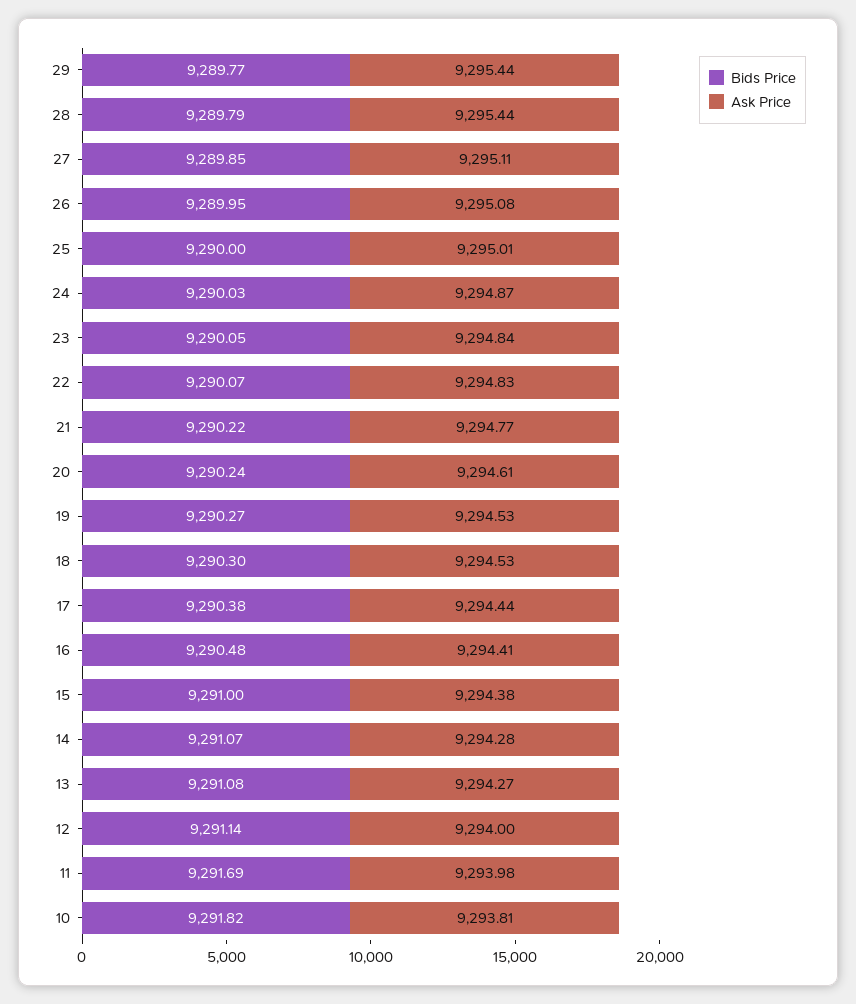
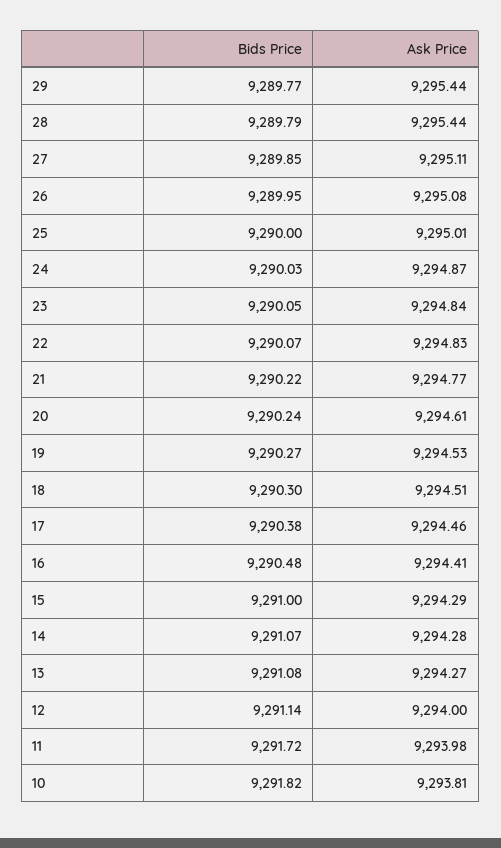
  {
    "Bids Price": {
      "29": 9289.77,
      "28": 9289.79,
      "27": 9289.85,
      "26": 9289.95,
      "25": 9290,
      "24": 9290.03,
      "23": 9290.05,
      "22": 9290.07,
      "21": 9290.22,
      "20": 9290.24,
      "19": 9290.27,
      "18": 9290.3,
      "17": 9290.38,
      "16": 9290.48,
      "15": 9291,
      "14": 9291.07,
      "13": 9291.08,
      "12": 9291.14,
-     "11": 9291.69,
+     "11": 9291.72,
      "10": 9291.82
    },
    "Ask Price": {
      "29": 9295.44,
      "28": 9295.44,
      "27": 9295.11,
      "26": 9295.08,
      "25": 9295.01,
      "24": 9294.87,
      "23": 9294.84,
      "22": 9294.83,
      "21": 9294.77,
      "20": 9294.61,
      "19": 9294.53,
-     "18": 9294.53,
+     "18": 9294.51,
-     "17": 9294.44,
+     "17": 9294.46,
      "16": 9294.41,
-     "15": 9294.38,
+     "15": 9294.29,
      "14": 9294.28,
      "13": 9294.27,
      "12": 9294,
      "11": 9293.98,
      "10": 9293.81
    }
  }

